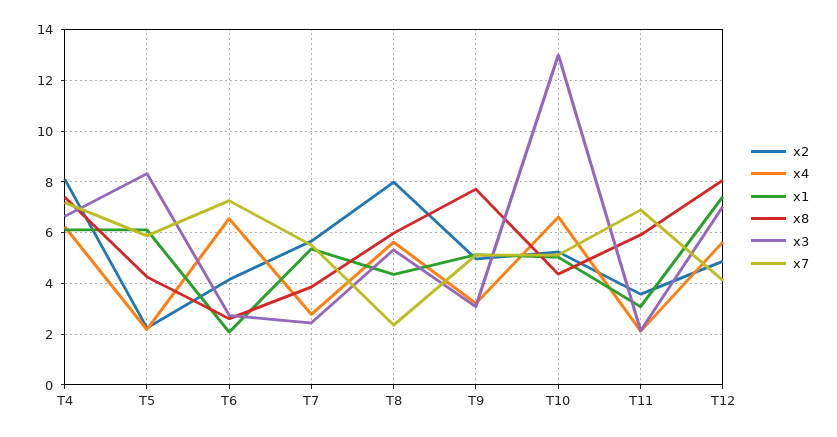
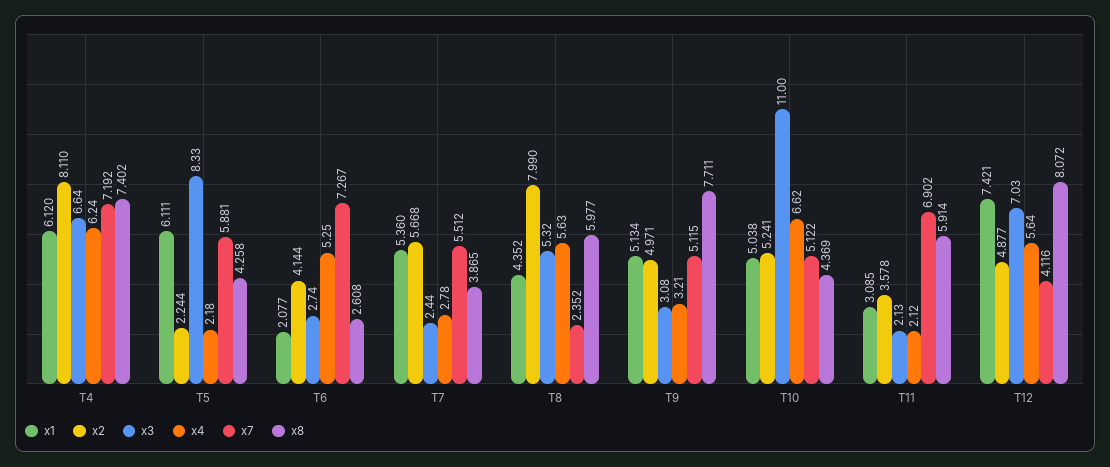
  {
    "x2": {
      "T4": 8.11,
      "T5": 2.244,
      "T6": 4.144,
      "T7": 5.668,
      "T8": 7.99,
      "T9": 4.971,
      "T10": 5.241,
      "T11": 3.578,
      "T12": 4.877
    },
    "x4": {
      "T4": 6.24,
      "T5": 2.18,
-     "T6": 6.5,
+     "T6": 5.25,
      "T7": 2.78,
      "T8": 5.63,
      "T9": 3.21,
      "T10": 6.62,
      "T11": 2.12,
      "T12": 5.64
    },
    "x1": {
      "T4": 6.12,
      "T5": 6.111,
      "T6": 2.077,
      "T7": 5.36,
      "T8": 4.352,
      "T9": 5.134,
      "T10": 5.038,
      "T11": 3.085,
      "T12": 7.421
    },
    "x8": {
      "T4": 7.402,
      "T5": 4.258,
      "T6": 2.608,
      "T7": 3.865,
      "T8": 5.977,
      "T9": 7.711,
      "T10": 4.369,
      "T11": 5.914,
      "T12": 8.072
    },
    "x3": {
      "T4": 6.64,
      "T5": 8.33,
      "T6": 2.74,
      "T7": 2.44,
      "T8": 5.32,
      "T9": 3.08,
-     "T10": 13,
+     "T10": 11,
      "T11": 2.13,
      "T12": 7.03
    },
    "x7": {
      "T4": 7.192,
      "T5": 5.881,
      "T6": 7.267,
      "T7": 5.512,
      "T8": 2.352,
      "T9": 5.115,
      "T10": 5.122,
      "T11": 6.902,
      "T12": 4.116
    }
  }

